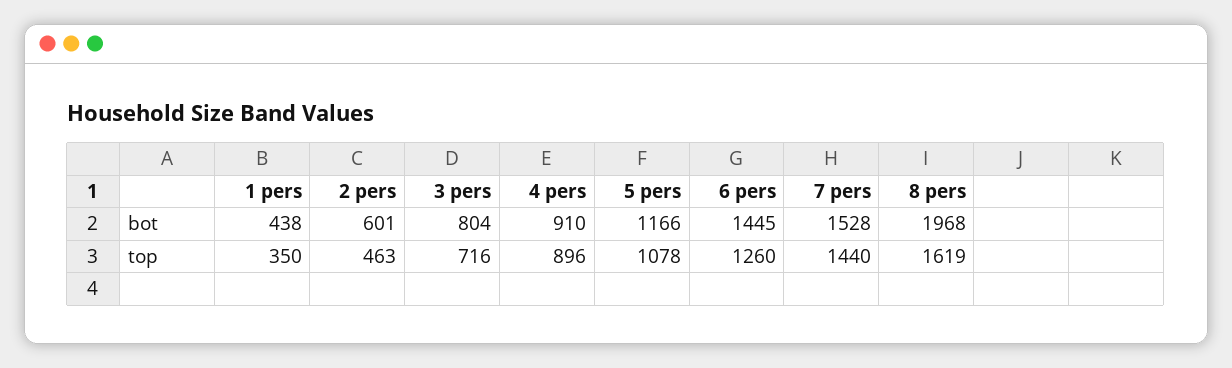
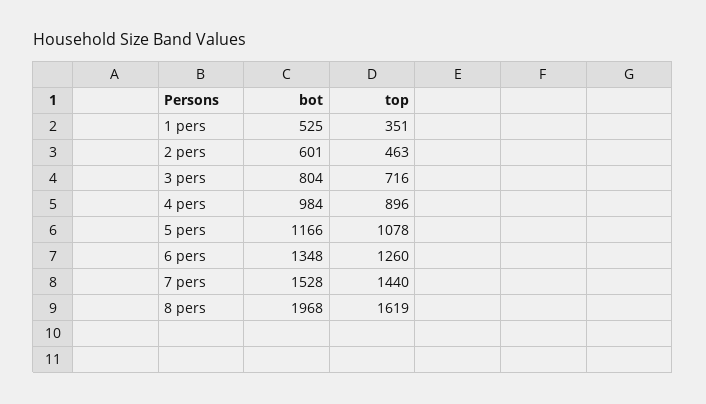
  {
    "1 pers": {
-     "bot": 438,
+     "bot": 525,
-     "top": 350
+     "top": 351
    },
    "2 pers": {
      "bot": 601,
      "top": 463
    },
    "3 pers": {
      "bot": 804,
      "top": 716
    },
    "4 pers": {
-     "bot": 910,
+     "bot": 984,
      "top": 896
    },
    "5 pers": {
      "bot": 1166,
      "top": 1078
    },
    "6 pers": {
-     "bot": 1445,
+     "bot": 1348,
      "top": 1260
    },
    "7 pers": {
      "bot": 1528,
      "top": 1440
    },
    "8 pers": {
      "bot": 1968,
      "top": 1619
    }
  }

